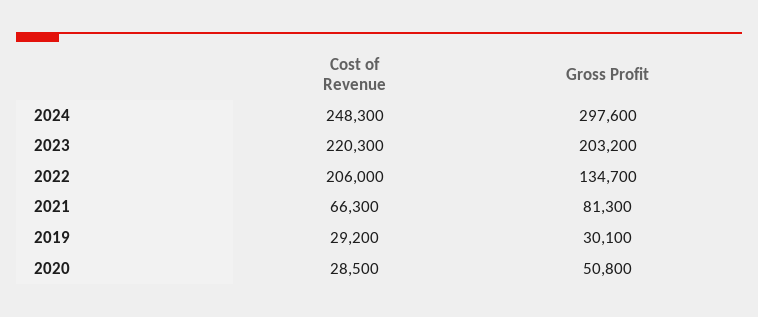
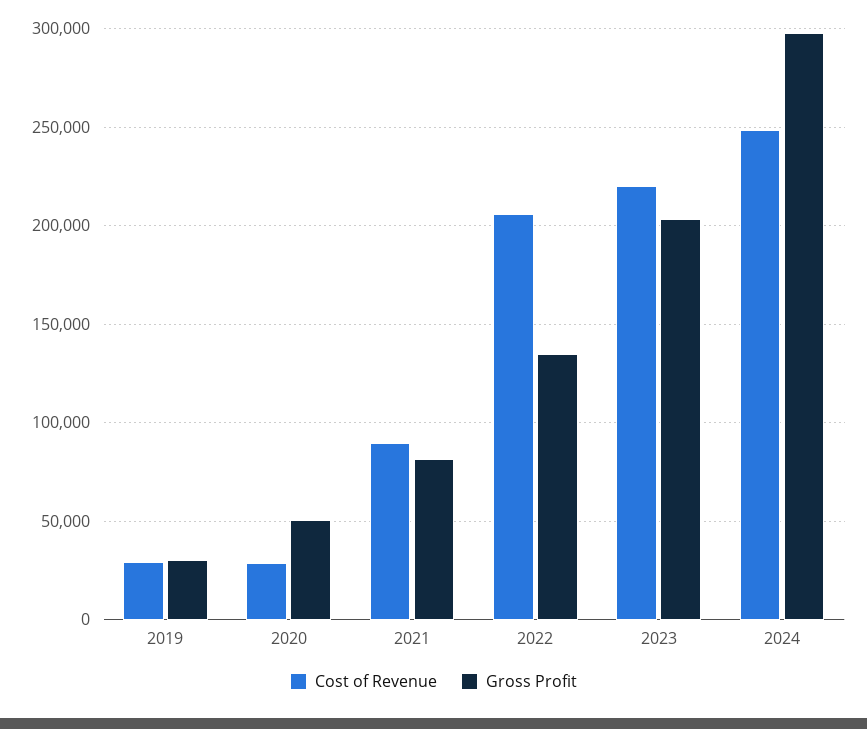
  {
    "Cost of Revenue": {
      "2024": 248300,
      "2023": 220300,
      "2022": 206000,
-     "2021": 66300,
+     "2021": 90000,
      "2019": 29200,
      "2020": 28500
    },
    "Gross Profit": {
      "2024": 297600,
      "2023": 203200,
      "2022": 134700,
      "2021": 81300,
      "2019": 30100,
      "2020": 50800
    }
  }

